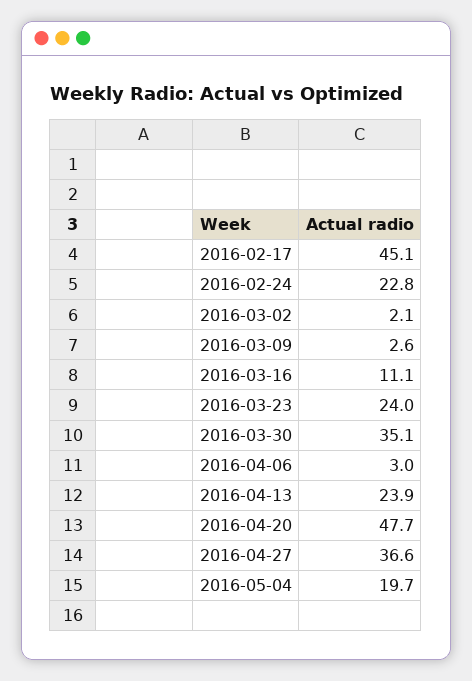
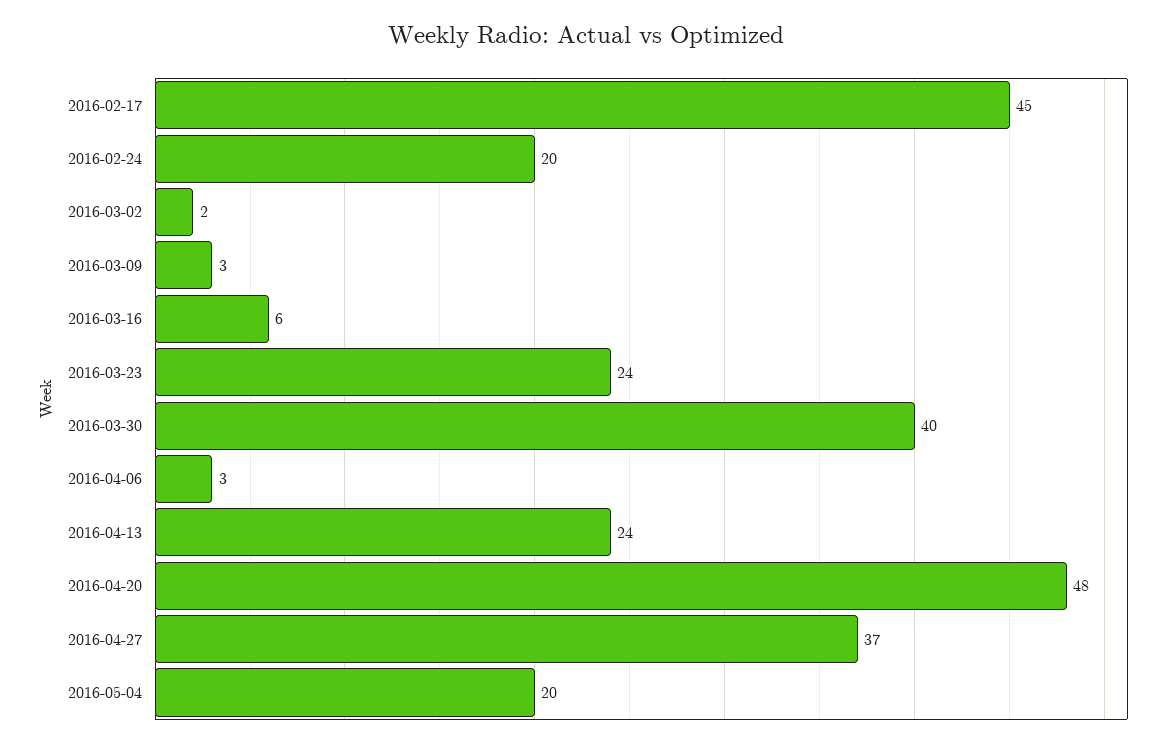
  {
    "2016-02-17": 45.1,
-   "2016-02-24": 22.8,
+   "2016-02-24": 20,
    "2016-03-02": 2.1,
    "2016-03-09": 2.6,
-   "2016-03-16": 11.1,
+   "2016-03-16": 6,
    "2016-03-23": 24,
-   "2016-03-30": 35.1,
+   "2016-03-30": 40,
    "2016-04-06": 3,
    "2016-04-13": 23.9,
    "2016-04-20": 47.7,
    "2016-04-27": 36.6,
    "2016-05-04": 19.7
  }

